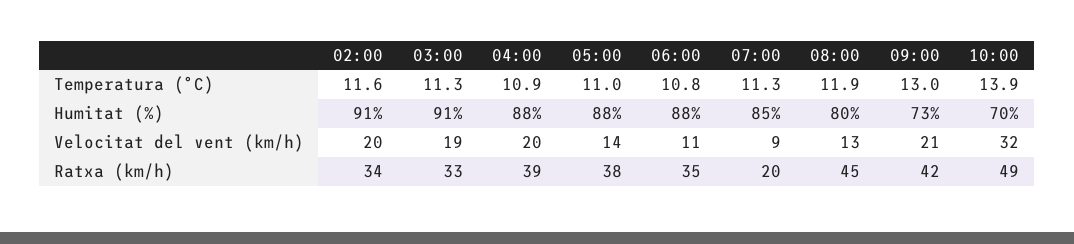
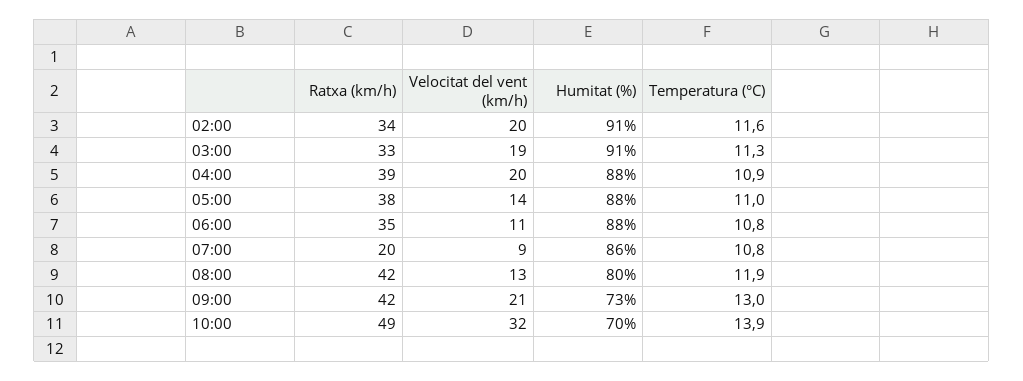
  {
    "02:00": {
      "Temperatura (°C)": 11.6,
      "Humitat (%)": 91,
      "Velocitat del vent (km/h)": 20,
      "Ratxa (km/h)": 34
    },
    "03:00": {
      "Temperatura (°C)": 11.3,
      "Humitat (%)": 91,
      "Velocitat del vent (km/h)": 19,
      "Ratxa (km/h)": 33
    },
    "04:00": {
      "Temperatura (°C)": 10.9,
      "Humitat (%)": 88,
      "Velocitat del vent (km/h)": 20,
      "Ratxa (km/h)": 39
    },
    "05:00": {
      "Temperatura (°C)": 11,
      "Humitat (%)": 88,
      "Velocitat del vent (km/h)": 14,
      "Ratxa (km/h)": 38
    },
    "06:00": {
      "Temperatura (°C)": 10.8,
      "Humitat (%)": 88,
      "Velocitat del vent (km/h)": 11,
      "Ratxa (km/h)": 35
    },
    "07:00": {
-     "Temperatura (°C)": 11.3,
+     "Temperatura (°C)": 10.8,
-     "Humitat (%)": 85,
+     "Humitat (%)": 86,
      "Velocitat del vent (km/h)": 9,
      "Ratxa (km/h)": 20
    },
    "08:00": {
      "Temperatura (°C)": 11.9,
      "Humitat (%)": 80,
      "Velocitat del vent (km/h)": 13,
-     "Ratxa (km/h)": 45
+     "Ratxa (km/h)": 42
    },
    "09:00": {
      "Temperatura (°C)": 13,
      "Humitat (%)": 73,
      "Velocitat del vent (km/h)": 21,
      "Ratxa (km/h)": 42
    },
    "10:00": {
      "Temperatura (°C)": 13.9,
      "Humitat (%)": 70,
      "Velocitat del vent (km/h)": 32,
      "Ratxa (km/h)": 49
    }
  }

